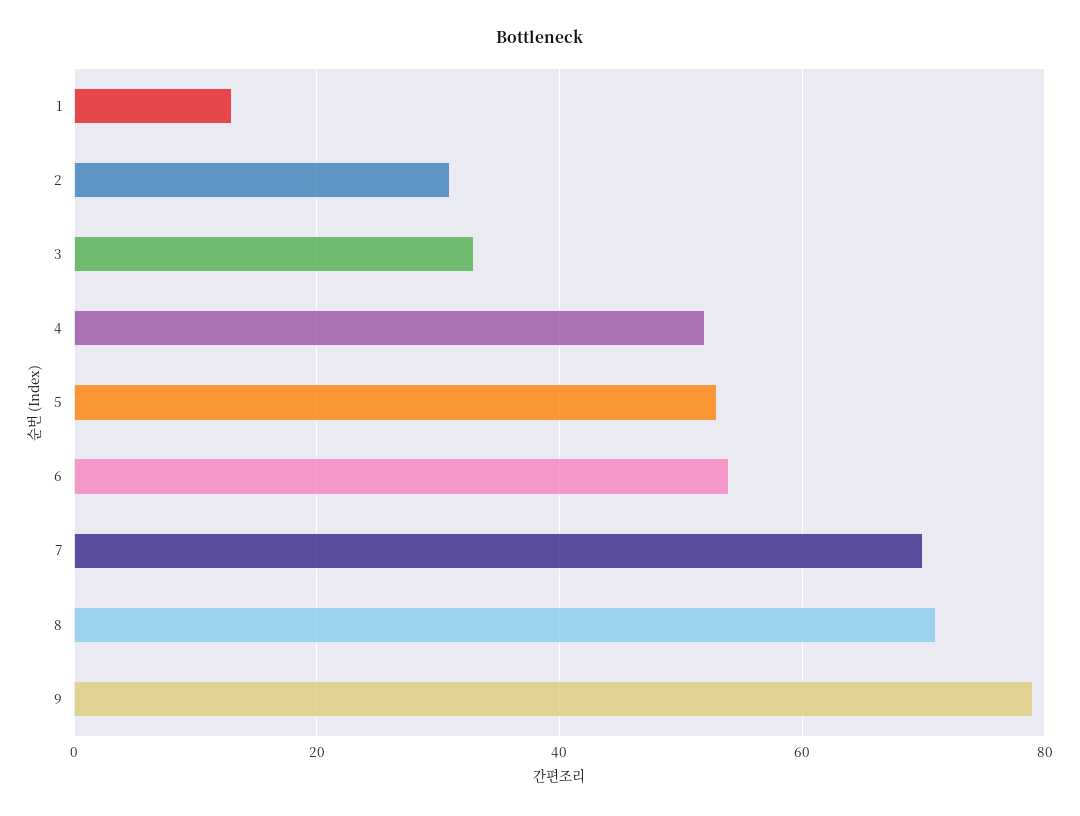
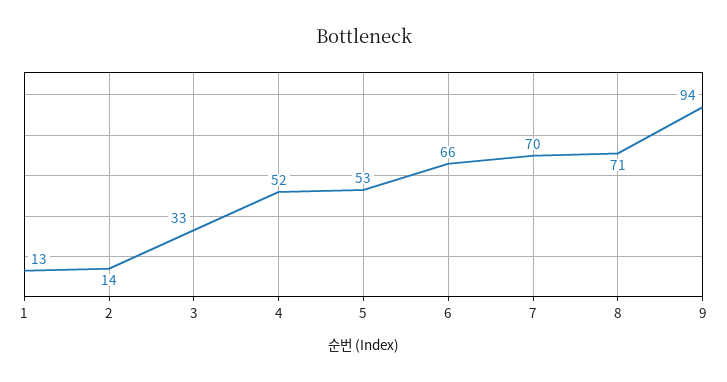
  {
    "1": 13,
-   "2": 30,
+   "2": 14,
    "3": 33,
    "4": 52,
    "5": 53,
-   "6": 55,
+   "6": 66,
    "7": 70,
    "8": 71,
-   "9": 80
+   "9": 94
  }

